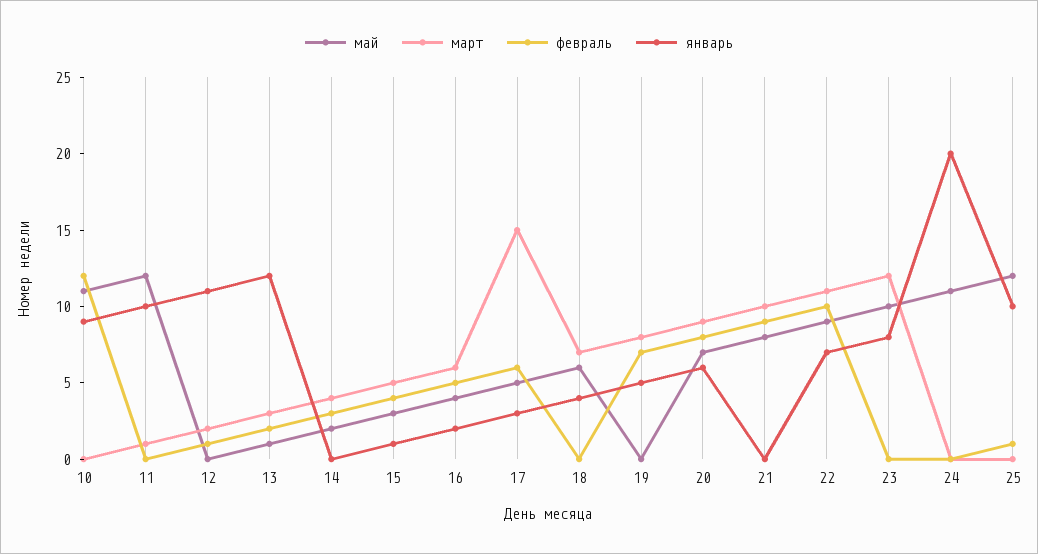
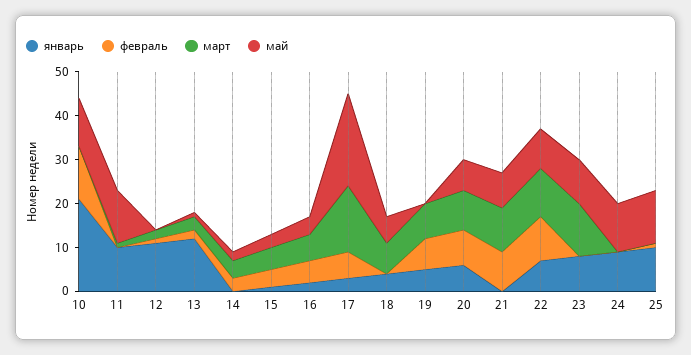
  {
    "май": {
      "10": 11,
      "11": 12,
      "12": 0,
      "13": 1,
      "14": 2,
      "15": 3,
      "16": 4,
-     "17": 5,
+     "17": 20,
      "18": 6,
      "19": 0,
      "20": 7,
      "21": 8,
      "22": 9,
      "23": 10,
      "24": 11,
      "25": 12
    },
    "март": {
      "10": 0,
      "11": 1,
      "12": 2,
      "13": 3,
      "14": 4,
      "15": 5,
      "16": 6,
      "17": 15,
      "18": 7,
      "19": 8,
      "20": 9,
      "21": 10,
      "22": 11,
      "23": 12,
      "24": 0,
      "25": 0
    },
    "февраль": {
      "10": 12,
      "11": 0,
      "12": 1,
      "13": 2,
      "14": 3,
      "15": 4,
      "16": 5,
      "17": 6,
      "18": 0,
      "19": 7,
      "20": 8,
      "21": 9,
      "22": 10,
      "23": 0,
      "24": 0,
      "25": 1
    },
    "январь": {
-     "10": 9,
+     "10": 20,
      "11": 10,
      "12": 11,
      "13": 12,
      "14": 0,
      "15": 1,
      "16": 2,
      "17": 3,
      "18": 4,
      "19": 5,
      "20": 6,
      "21": 0,
      "22": 7,
      "23": 8,
-     "24": 20,
+     "24": 10,
      "25": 10
    }
  }

